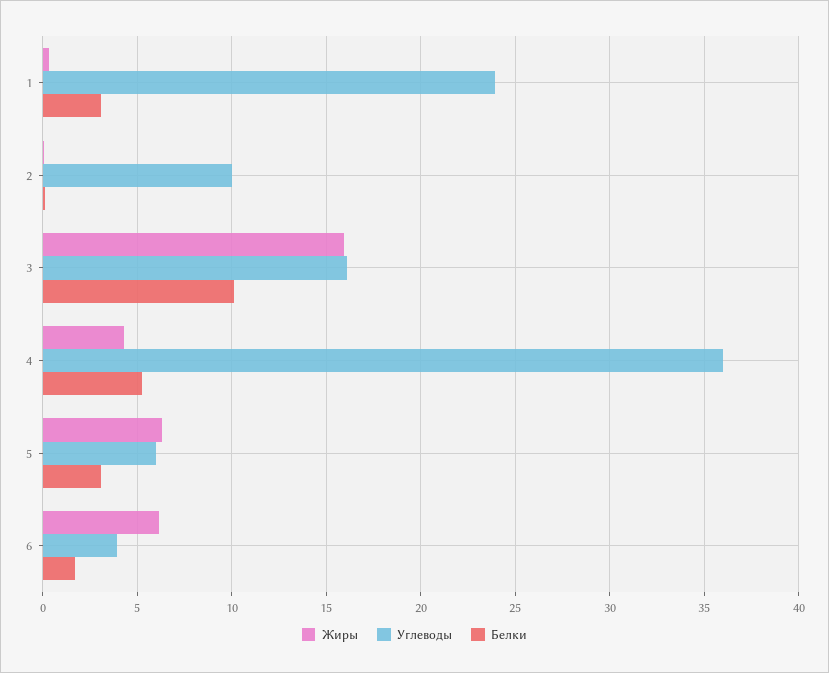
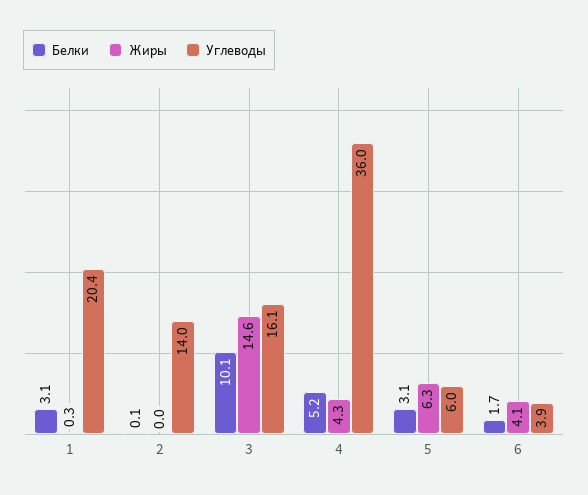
  {
    "Жиры": {
      "1": 0.3,
      "2": 0,
-     "3": 16,
+     "3": 14.6,
      "4": 4.3,
      "5": 6.3,
-     "6": 6
+     "6": 4.1
    },
    "Углеводы": {
-     "1": 24,
+     "1": 20.4,
-     "2": 10,
+     "2": 14,
      "3": 16.1,
      "4": 36,
      "5": 6,
      "6": 3.9
    },
    "Белки": {
      "1": 3.1,
      "2": 0.1,
      "3": 10.1,
      "4": 5.2,
      "5": 3.1,
      "6": 1.7
    }
  }

